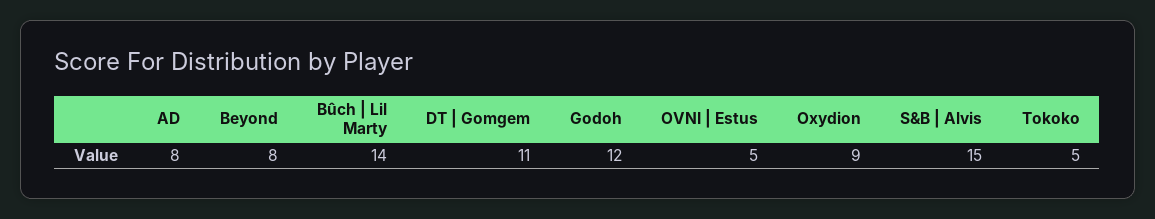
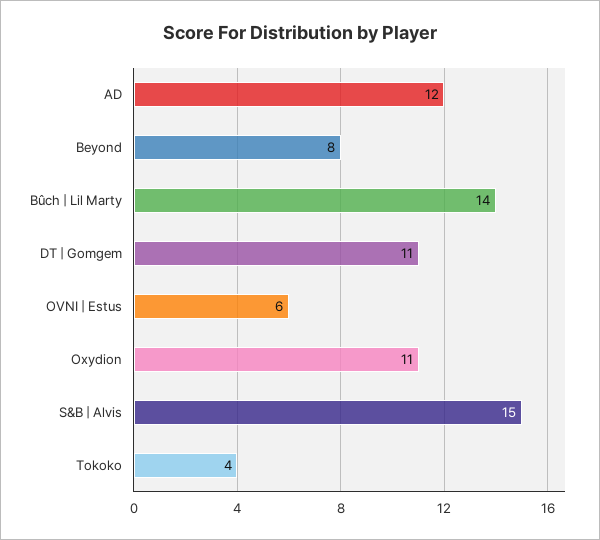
  {
-   "AD": 8,
+   "AD": 12,
    "Beyond": 8,
    "Bûch | Lil Marty": 14,
    "DT | Gomgem": 11,
-   "Godoh": 12,
-   "OVNI | Estus": 5,
+   "OVNI | Estus": 6,
-   "Oxydion": 9,
+   "Oxydion": 11,
    "S&B | Alvis": 15,
-   "Tokoko": 5
+   "Tokoko": 4
  }

